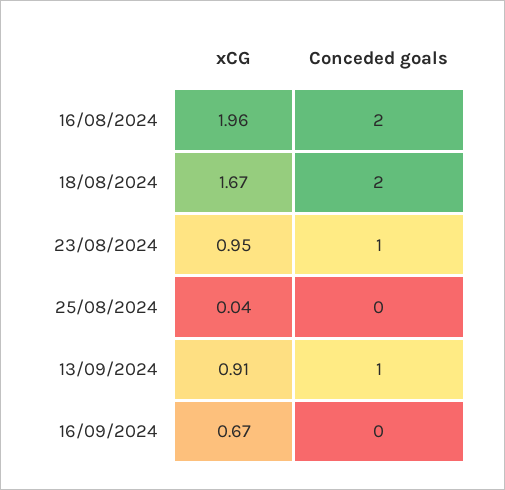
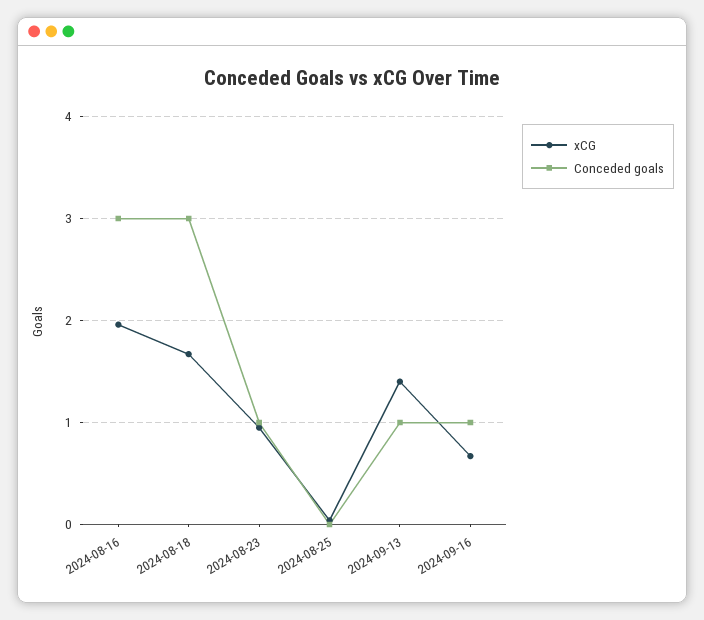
  {
    "xCG": {
      "16/08/2024": 1.96,
      "18/08/2024": 1.67,
      "23/08/2024": 0.95,
      "25/08/2024": 0.04,
-     "13/09/2024": 0.91,
+     "13/09/2024": 1.4,
      "16/09/2024": 0.67
    },
    "Conceded goals": {
-     "16/08/2024": 2,
+     "16/08/2024": 3,
-     "18/08/2024": 2,
+     "18/08/2024": 3,
      "23/08/2024": 1,
      "25/08/2024": 0,
      "13/09/2024": 1,
-     "16/09/2024": 0
+     "16/09/2024": 1
    }
  }

